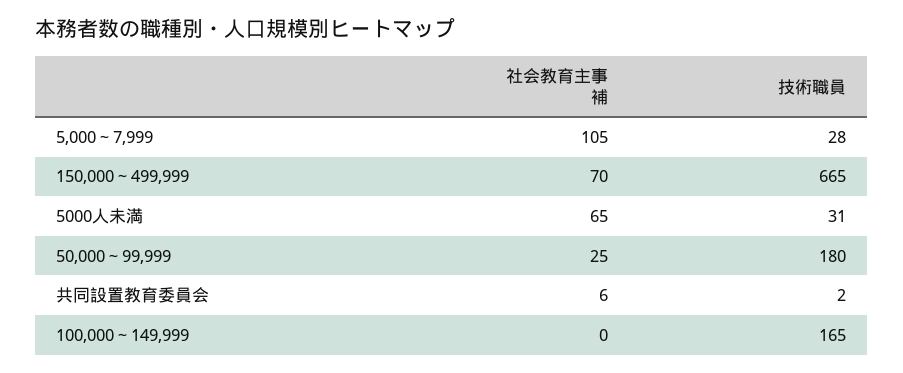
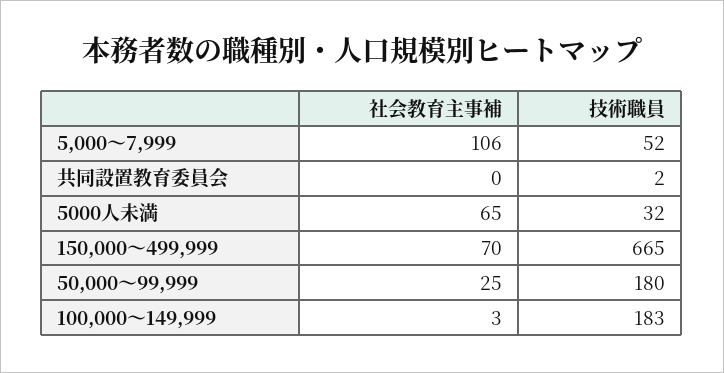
  {
    "社会教育主事補": {
-     "5,000～7,999": 105,
+     "5,000～7,999": 106,
      "150,000～499,999": 70,
      "5000人未満": 65,
      "50,000～99,999": 25,
-     "共同設置教育委員会": 6,
+     "共同設置教育委員会": 0,
-     "100,000～149,999": 0
+     "100,000～149,999": 3
    },
    "技術職員": {
-     "5,000～7,999": 28,
+     "5,000～7,999": 52,
      "150,000～499,999": 665,
-     "5000人未満": 31,
+     "5000人未満": 32,
      "50,000～99,999": 180,
      "共同設置教育委員会": 2,
-     "100,000～149,999": 165
+     "100,000～149,999": 183
    }
  }

